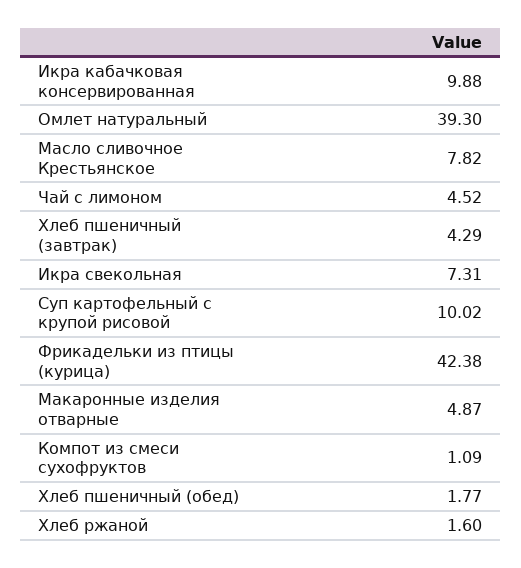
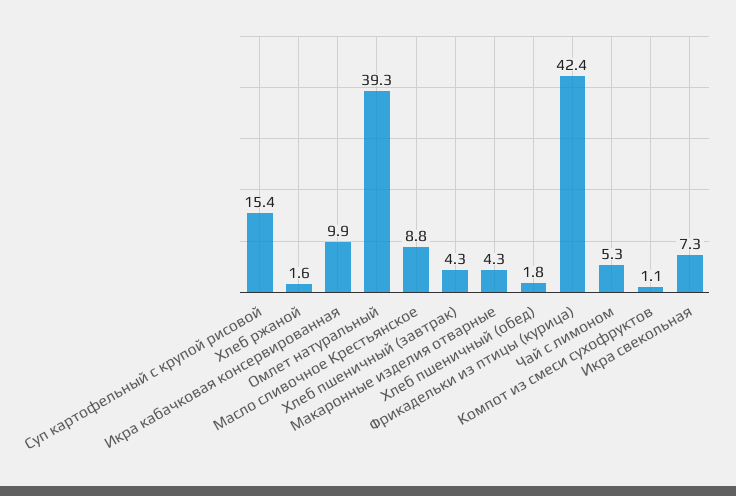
  {
    "Икра кабачковая консервированная": 9.88,
    "Омлет натуральный": 39.3,
-   "Масло сливочное Крестьянское": 7.82,
+   "Масло сливочное Крестьянское": 8.8,
-   "Чай с лимоном": 4.52,
+   "Чай с лимоном": 5.3,
    "Хлеб пшеничный (завтрак)": 4.29,
    "Икра свекольная": 7.31,
-   "Суп картофельный с крупой рисовой": 10.02,
+   "Суп картофельный с крупой рисовой": 15.4,
    "Фрикадельки из птицы (курица)": 42.38,
-   "Макаронные изделия отварные": 4.87,
+   "Макаронные изделия отварные": 4.3,
    "Компот из смеси сухофруктов": 1.09,
    "Хлеб пшеничный (обед)": 1.77,
    "Хлеб ржаной": 1.6
  }

